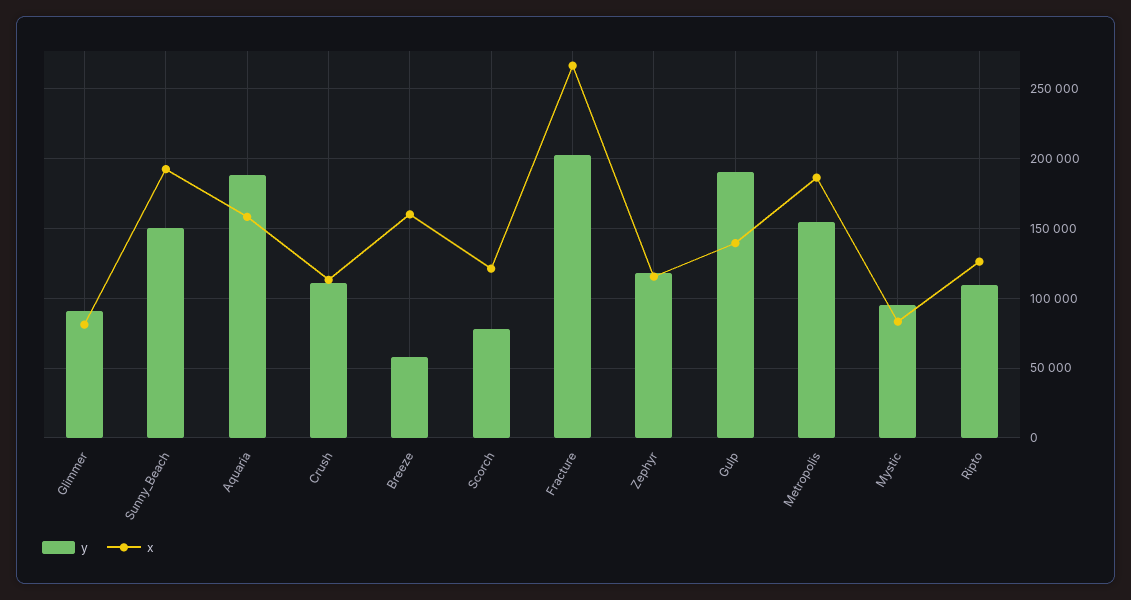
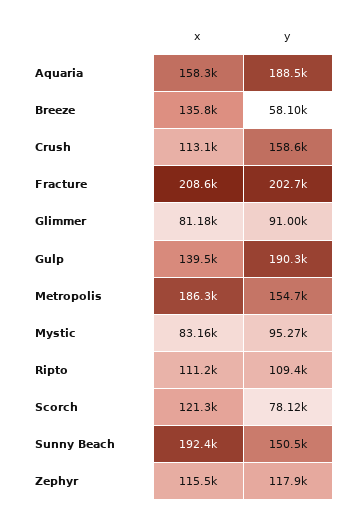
  {
    "y": {
      "Glimmer": 91000,
      "Sunny_Beach": 150500,
      "Aquaria": 188500,
-     "Crush": 110000,
+     "Crush": 158600,
      "Breeze": 58100,
      "Scorch": 78120,
      "Fracture": 202700,
      "Zephyr": 117900,
      "Gulp": 190300,
      "Metropolis": 154700,
      "Mystic": 95270,
      "Ripto": 109400
    },
    "x": {
      "Glimmer": 81180,
      "Sunny_Beach": 192400,
      "Aquaria": 158300,
      "Crush": 113100,
-     "Breeze": 160000,
+     "Breeze": 135800,
      "Scorch": 121300,
-     "Fracture": 265000,
+     "Fracture": 208600,
      "Zephyr": 115500,
      "Gulp": 139500,
      "Metropolis": 186300,
      "Mystic": 83160,
-     "Ripto": 125000
+     "Ripto": 111200
    }
  }

